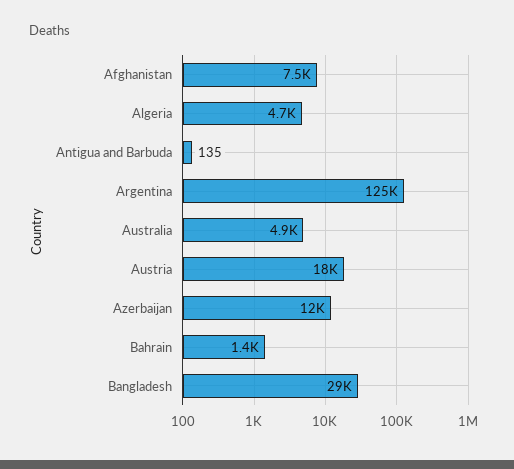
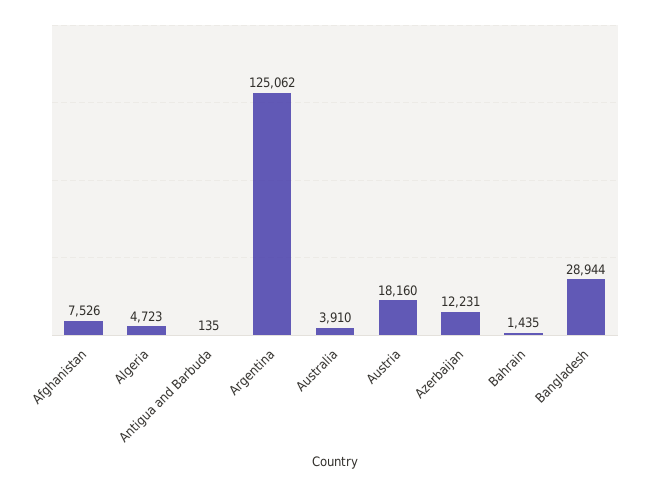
  {
    "Afghanistan": 7526,
    "Algeria": 4723,
    "Antigua and Barbuda": 135,
    "Argentina": 125062,
-   "Australia": 4900,
+   "Australia": 3910,
    "Austria": 18160,
    "Azerbaijan": 12231,
    "Bahrain": 1435,
    "Bangladesh": 28944
  }

